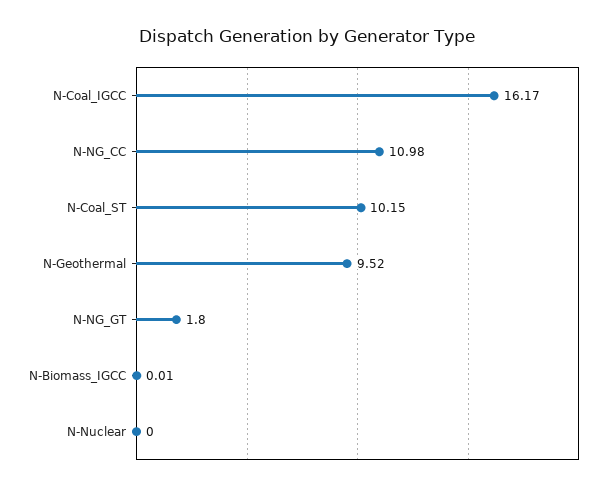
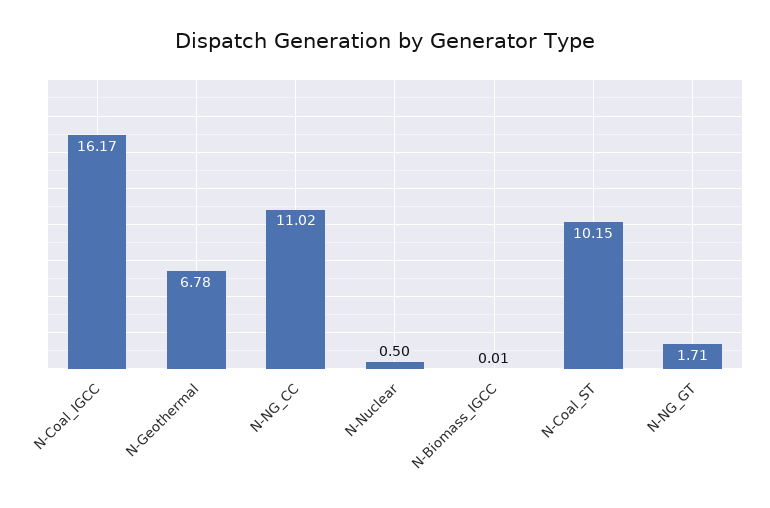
  {
    "N-Coal_IGCC": 16.17,
-   "N-NG_CC": 10.98,
+   "N-NG_CC": 11.02,
    "N-Coal_ST": 10.15,
-   "N-Geothermal": 9.52,
+   "N-Geothermal": 6.78,
-   "N-NG_GT": 1.8,
+   "N-NG_GT": 1.71,
    "N-Biomass_IGCC": 0.01,
-   "N-Nuclear": 0
+   "N-Nuclear": 0.5
  }

